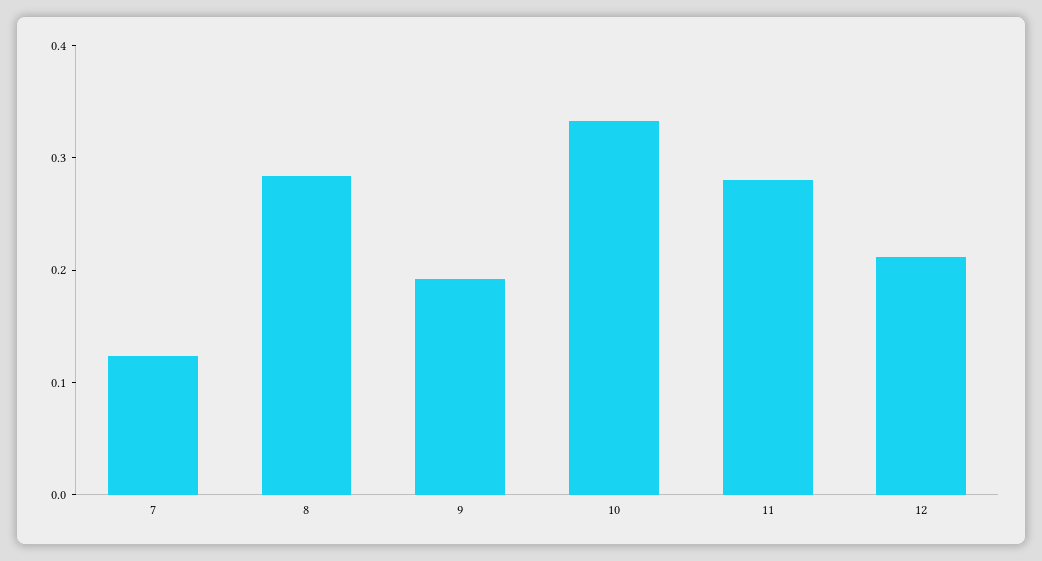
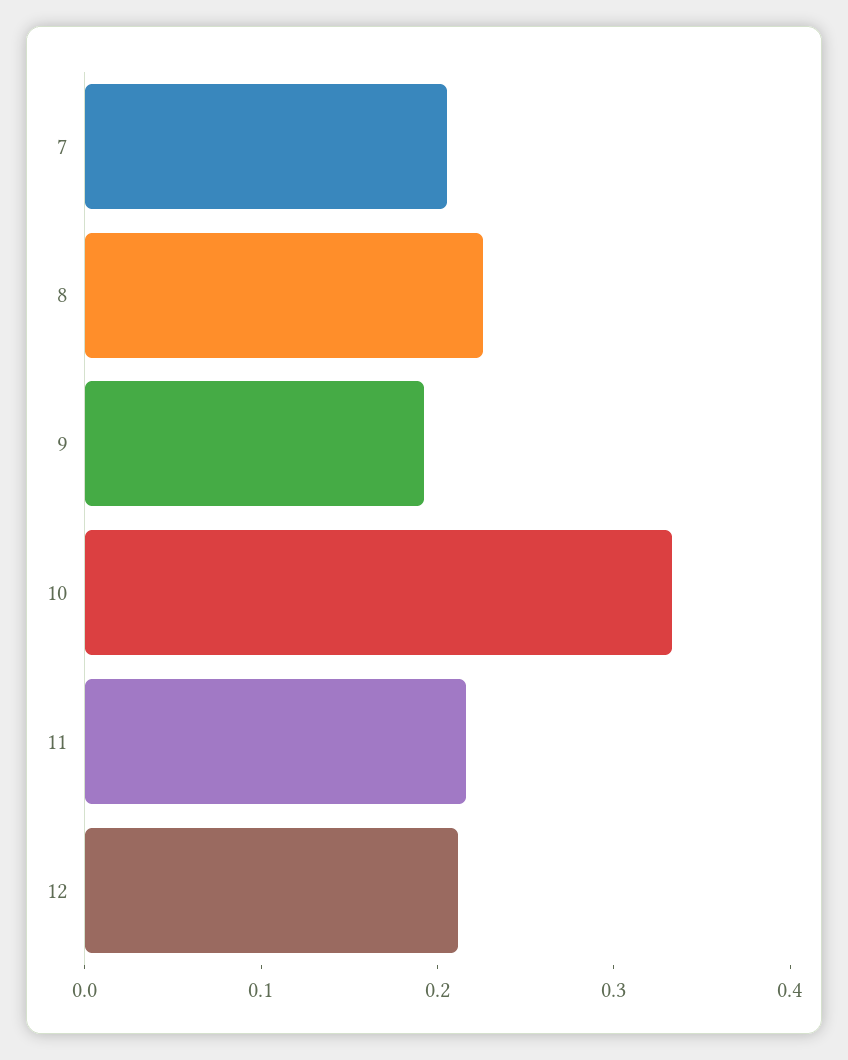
  {
-   "7": 0.12,
+   "7": 0.2,
-   "8": 0.28,
+   "8": 0.22,
    "9": 0.2,
    "10": 0.34,
-   "11": 0.28,
+   "11": 0.22,
    "12": 0.22
  }

